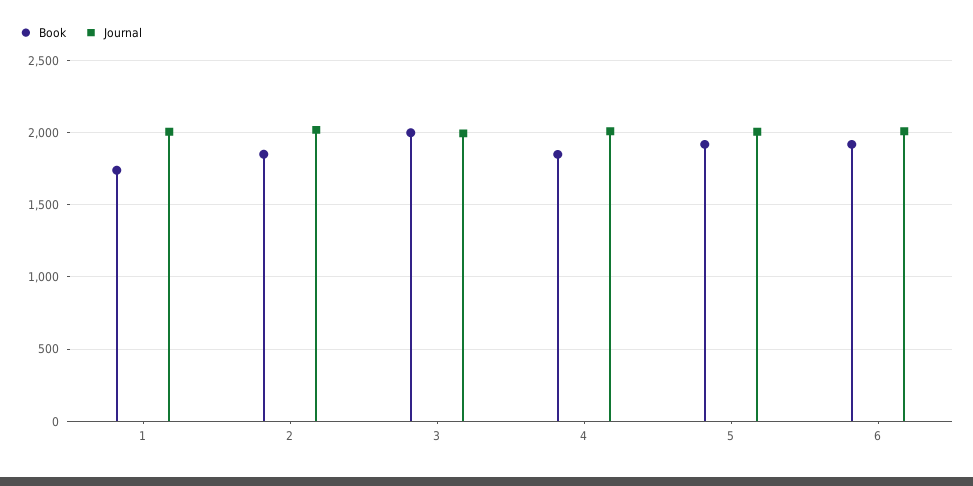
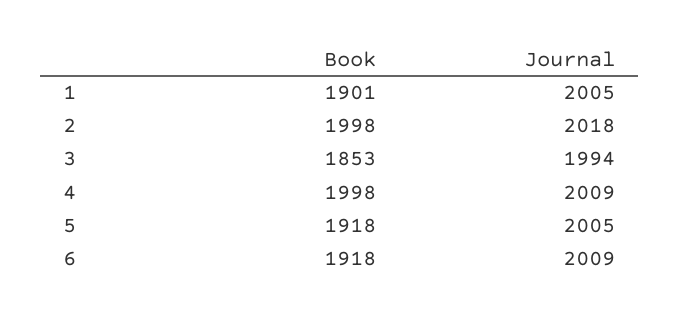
  {
    "Book": {
-     "1": 1750,
+     "1": 1901,
-     "2": 1850,
+     "2": 1998,
-     "3": 2000,
+     "3": 1853,
-     "4": 1850,
+     "4": 1998,
      "5": 1918,
      "6": 1918
    },
    "Journal": {
      "1": 2005,
      "2": 2018,
      "3": 1994,
      "4": 2009,
      "5": 2005,
      "6": 2009
    }
  }

